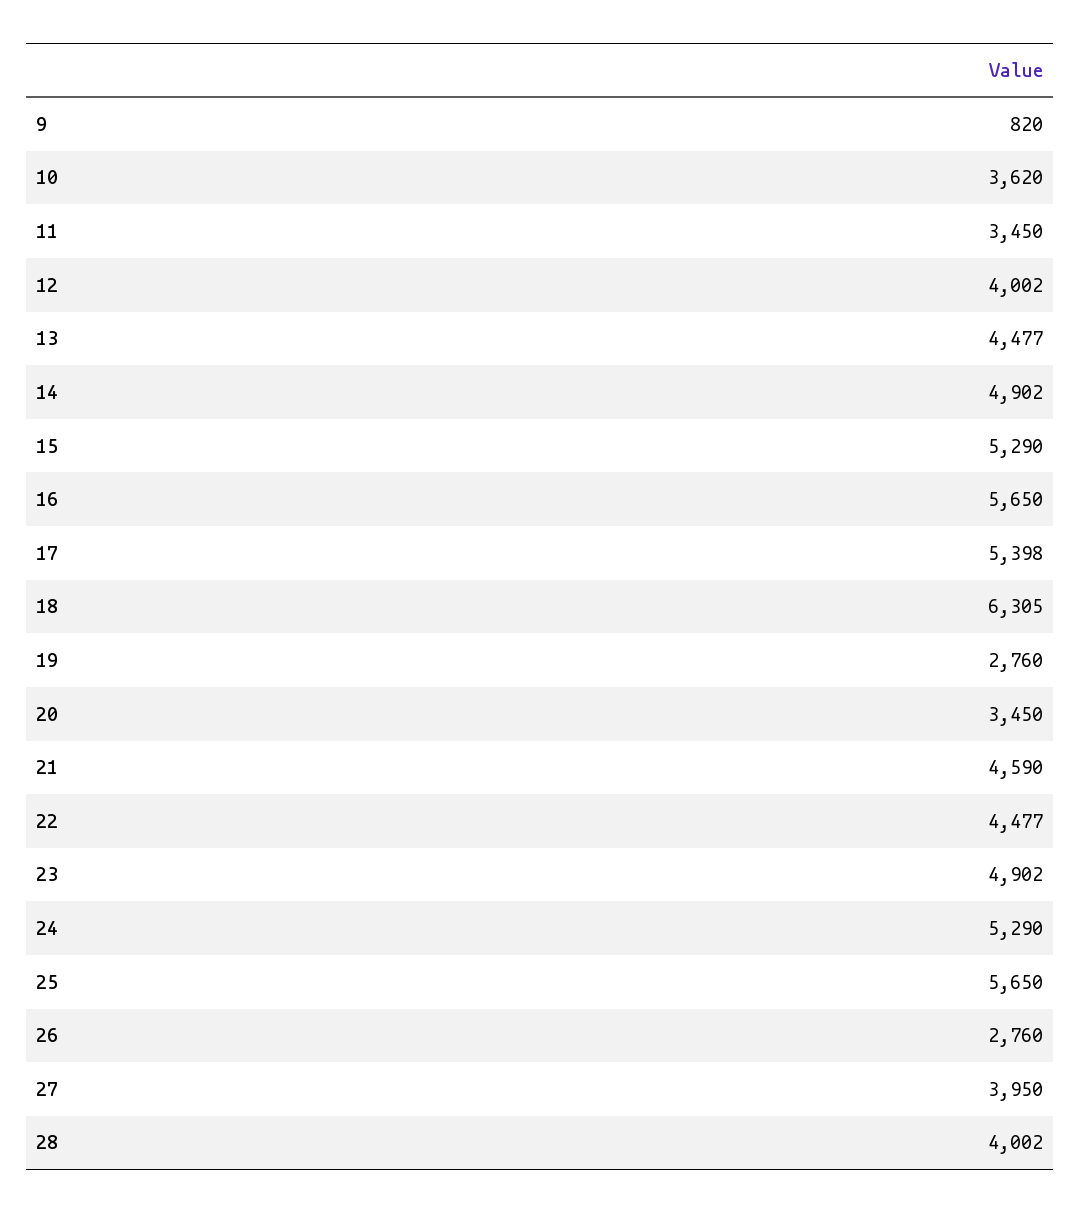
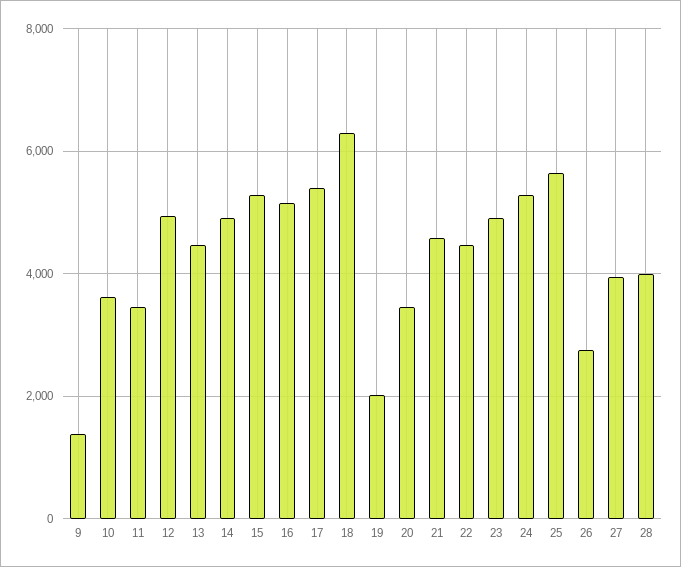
  {
-   "9": 820,
+   "9": 1400,
    "10": 3620,
    "11": 3450,
-   "12": 4002,
+   "12": 5000,
    "13": 4477,
    "14": 4902,
    "15": 5290,
-   "16": 5650,
+   "16": 5200,
    "17": 5398,
    "18": 6305,
-   "19": 2760,
+   "19": 2000,
    "20": 3450,
    "21": 4590,
    "22": 4477,
    "23": 4902,
    "24": 5290,
    "25": 5650,
    "26": 2760,
    "27": 3950,
    "28": 4002
  }

